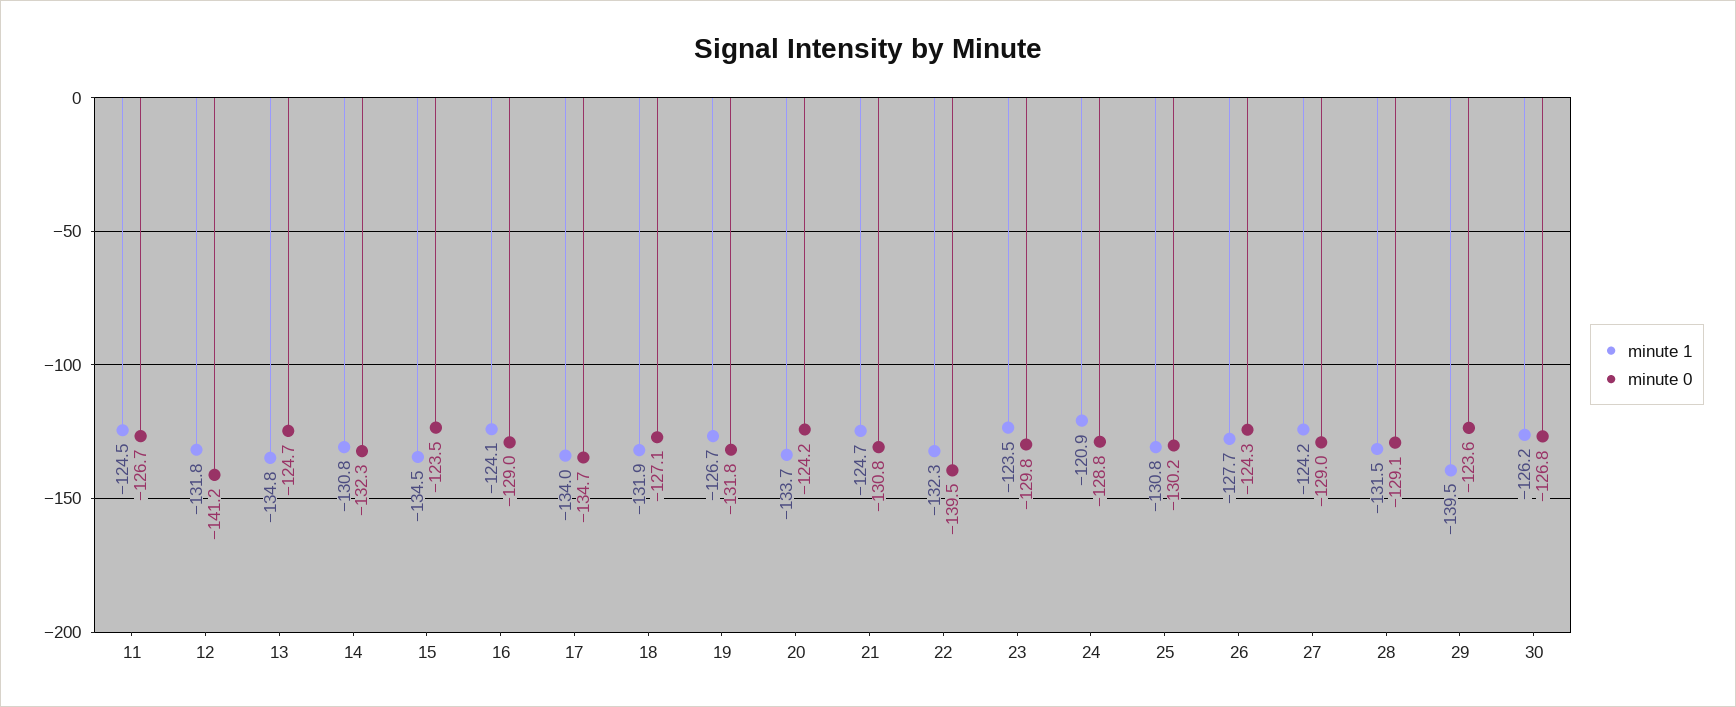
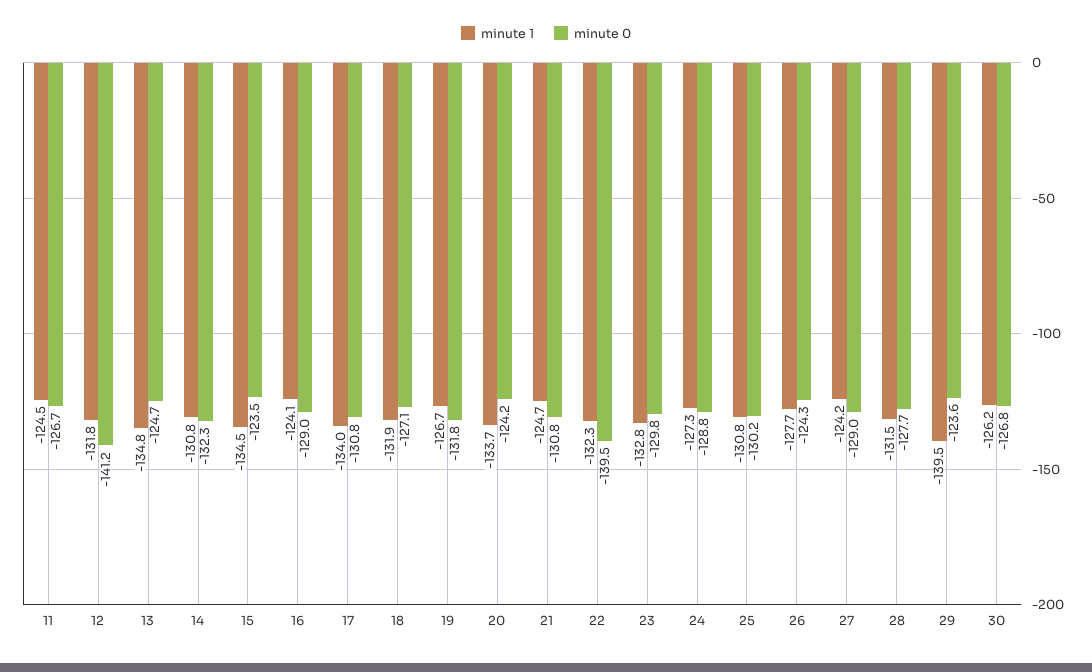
  {
    "minute 1": {
      "11": -124.5,
      "12": -131.8,
      "13": -134.8,
      "14": -130.8,
      "15": -134.5,
      "16": -124.1,
      "17": -134,
      "18": -131.9,
      "19": -126.7,
      "20": -133.7,
      "21": -124.7,
      "22": -132.3,
-     "23": -123.5,
+     "23": -132.8,
-     "24": -120.9,
+     "24": -127.3,
      "25": -130.8,
      "26": -127.7,
      "27": -124.2,
      "28": -131.5,
      "29": -139.5,
      "30": -126.2
    },
    "minute 0": {
      "11": -126.7,
      "12": -141.2,
      "13": -124.7,
      "14": -132.3,
      "15": -123.5,
      "16": -129,
-     "17": -134.7,
+     "17": -130.8,
      "18": -127.1,
      "19": -131.8,
      "20": -124.2,
      "21": -130.8,
      "22": -139.5,
      "23": -129.8,
      "24": -128.8,
      "25": -130.2,
      "26": -124.3,
      "27": -129,
-     "28": -129.1,
+     "28": -127.7,
      "29": -123.6,
      "30": -126.8
    }
  }

